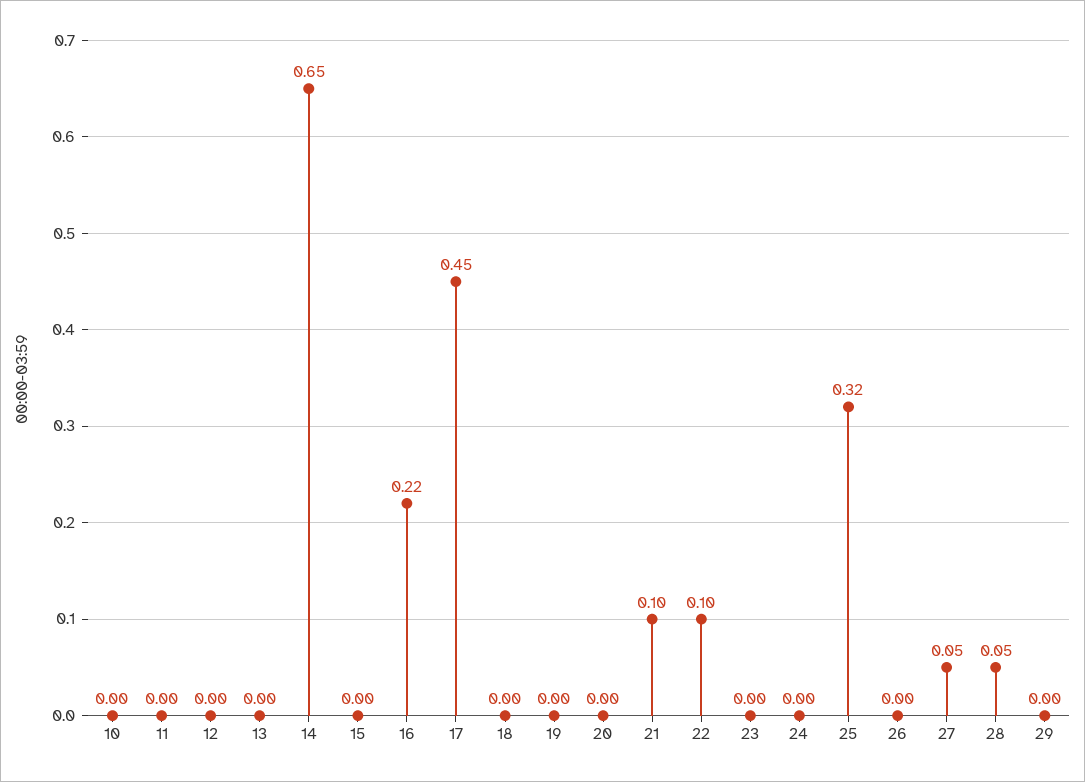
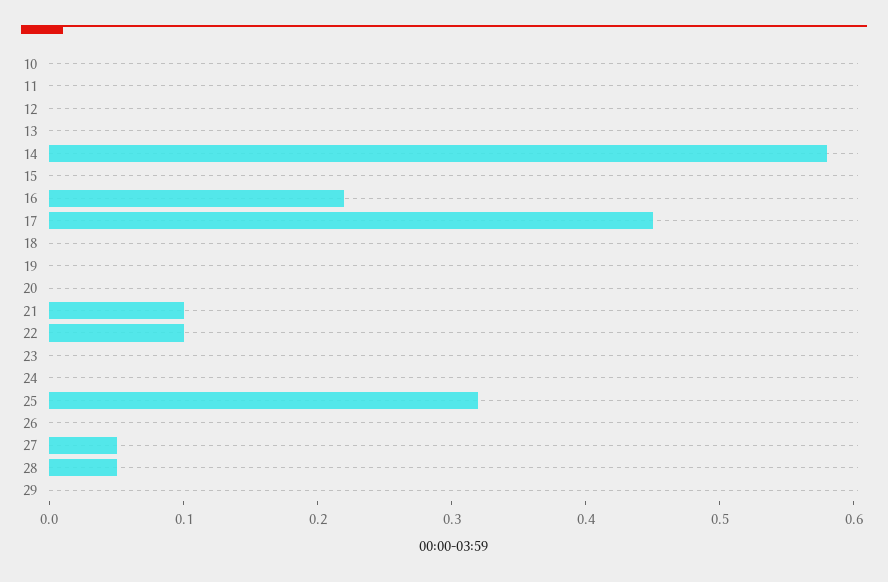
  {
    "10": 0,
    "11": 0,
    "12": 0,
    "13": 0,
-   "14": 0.65,
+   "14": 0.58,
    "15": 0,
    "16": 0.22,
    "17": 0.45,
    "18": 0,
    "19": 0,
    "20": 0,
    "21": 0.1,
    "22": 0.1,
    "23": 0,
    "24": 0,
    "25": 0.32,
    "26": 0,
    "27": 0.05,
    "28": 0.05,
    "29": 0
  }

